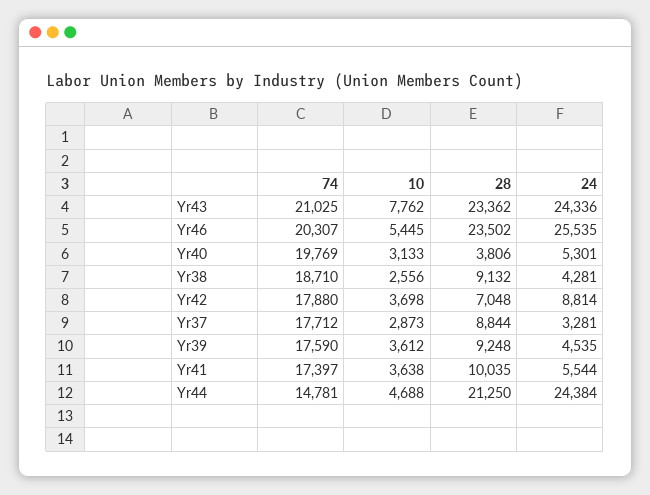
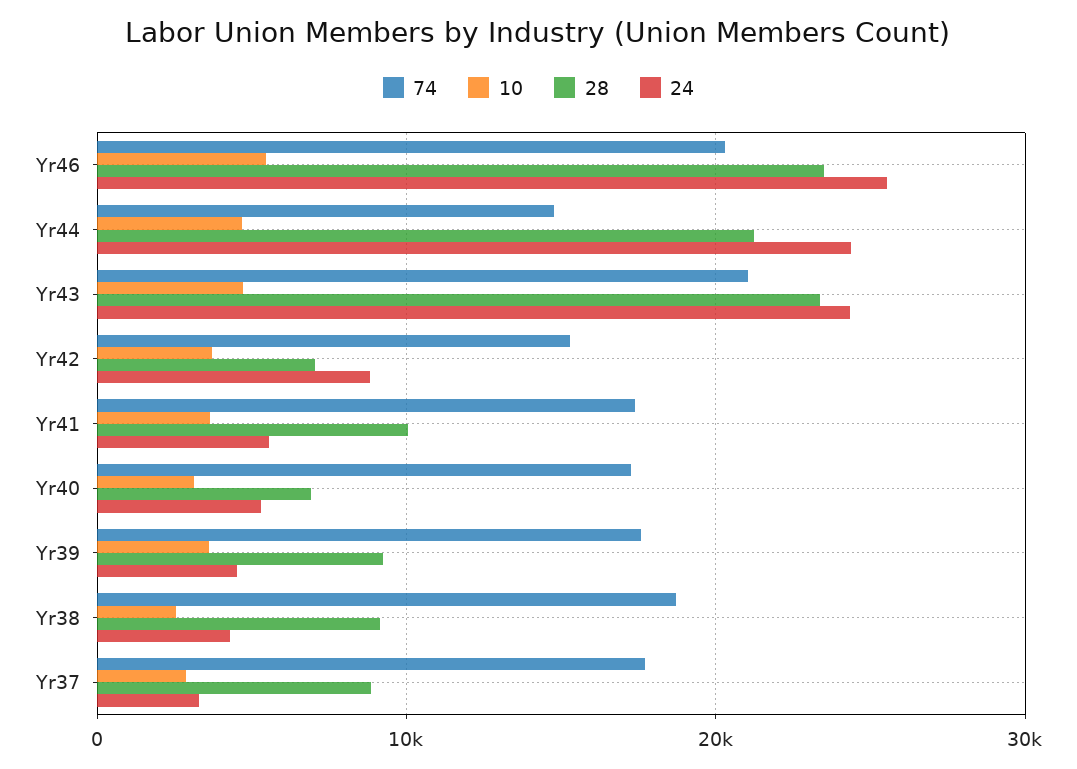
  {
    "74": {
      "Yr43": 21025,
      "Yr46": 20307,
-     "Yr40": 19769,
+     "Yr40": 17000,
      "Yr38": 18710,
-     "Yr42": 17880,
+     "Yr42": 15000,
      "Yr37": 17712,
      "Yr39": 17590,
      "Yr41": 17397,
      "Yr44": 14781
    },
    "10": {
-     "Yr43": 7762,
+     "Yr43": 5000,
      "Yr46": 5445,
      "Yr40": 3133,
      "Yr38": 2556,
      "Yr42": 3698,
      "Yr37": 2873,
      "Yr39": 3612,
      "Yr41": 3638,
      "Yr44": 4688
    },
    "28": {
      "Yr43": 23362,
      "Yr46": 23502,
-     "Yr40": 3806,
+     "Yr40": 7000,
      "Yr38": 9132,
      "Yr42": 7048,
      "Yr37": 8844,
      "Yr39": 9248,
      "Yr41": 10035,
      "Yr44": 21250
    },
    "24": {
      "Yr43": 24336,
      "Yr46": 25535,
      "Yr40": 5301,
      "Yr38": 4281,
      "Yr42": 8814,
      "Yr37": 3281,
      "Yr39": 4535,
      "Yr41": 5544,
      "Yr44": 24384
    }
  }

